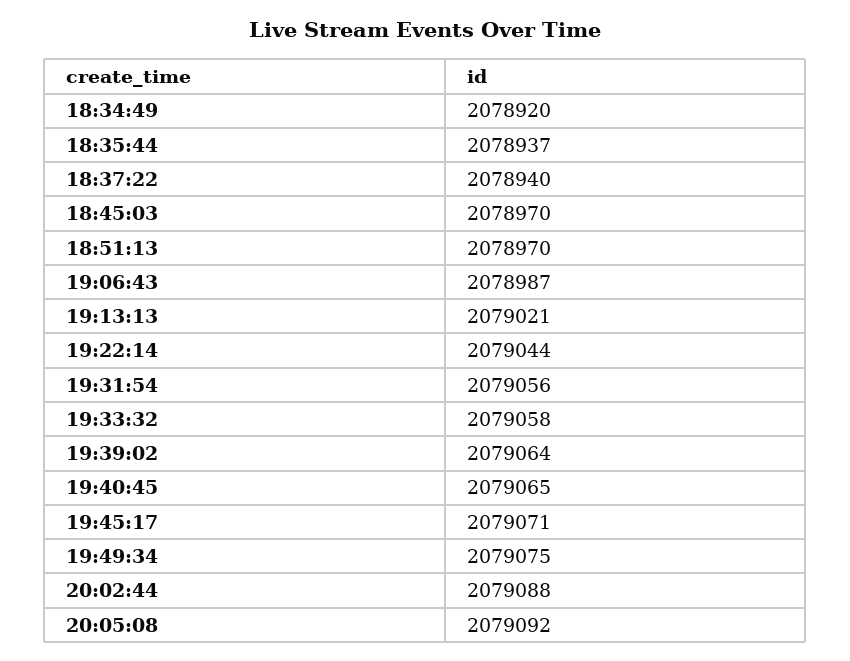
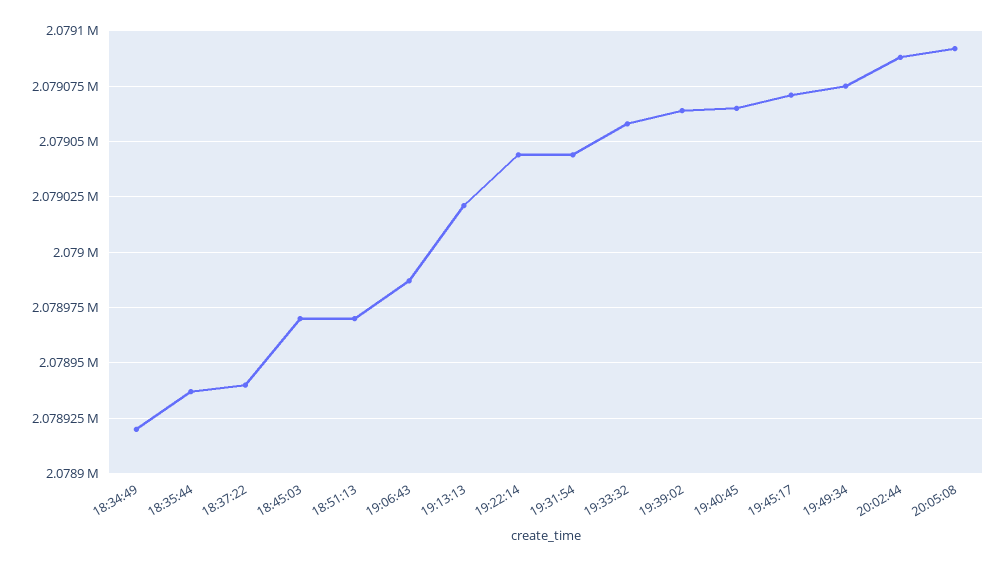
  {
    "18:34:49": 2078920,
    "18:35:44": 2078937,
    "18:37:22": 2078940,
    "18:45:03": 2078970,
    "18:51:13": 2078970,
    "19:06:43": 2078987,
    "19:13:13": 2079021,
    "19:22:14": 2079044,
-   "19:31:54": 2079056,
+   "19:31:54": 2079045,
    "19:33:32": 2079058,
    "19:39:02": 2079064,
    "19:40:45": 2079065,
    "19:45:17": 2079071,
    "19:49:34": 2079075,
    "20:02:44": 2079088,
    "20:05:08": 2079092
  }

